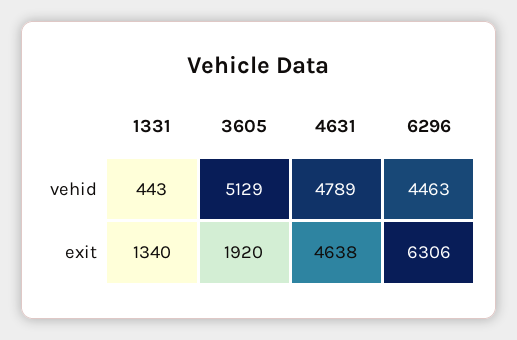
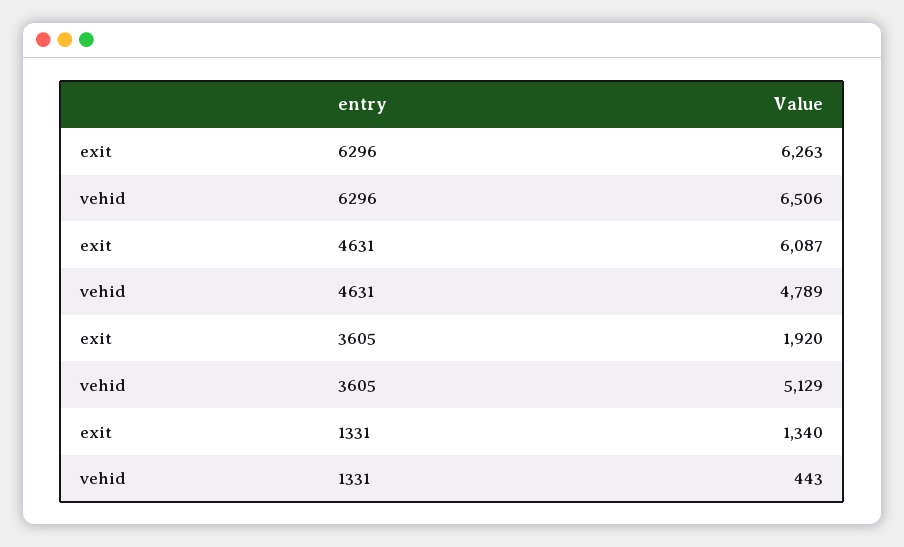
  {
    "1331": {
      "vehid": 443,
      "exit": 1340
    },
    "3605": {
      "vehid": 5129,
      "exit": 1920
    },
    "4631": {
      "vehid": 4789,
-     "exit": 4638
+     "exit": 6087
    },
    "6296": {
-     "vehid": 4463,
+     "vehid": 6506,
-     "exit": 6306
+     "exit": 6263
    }
  }

